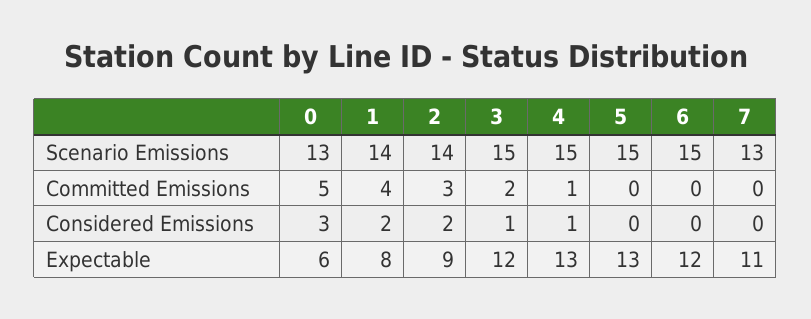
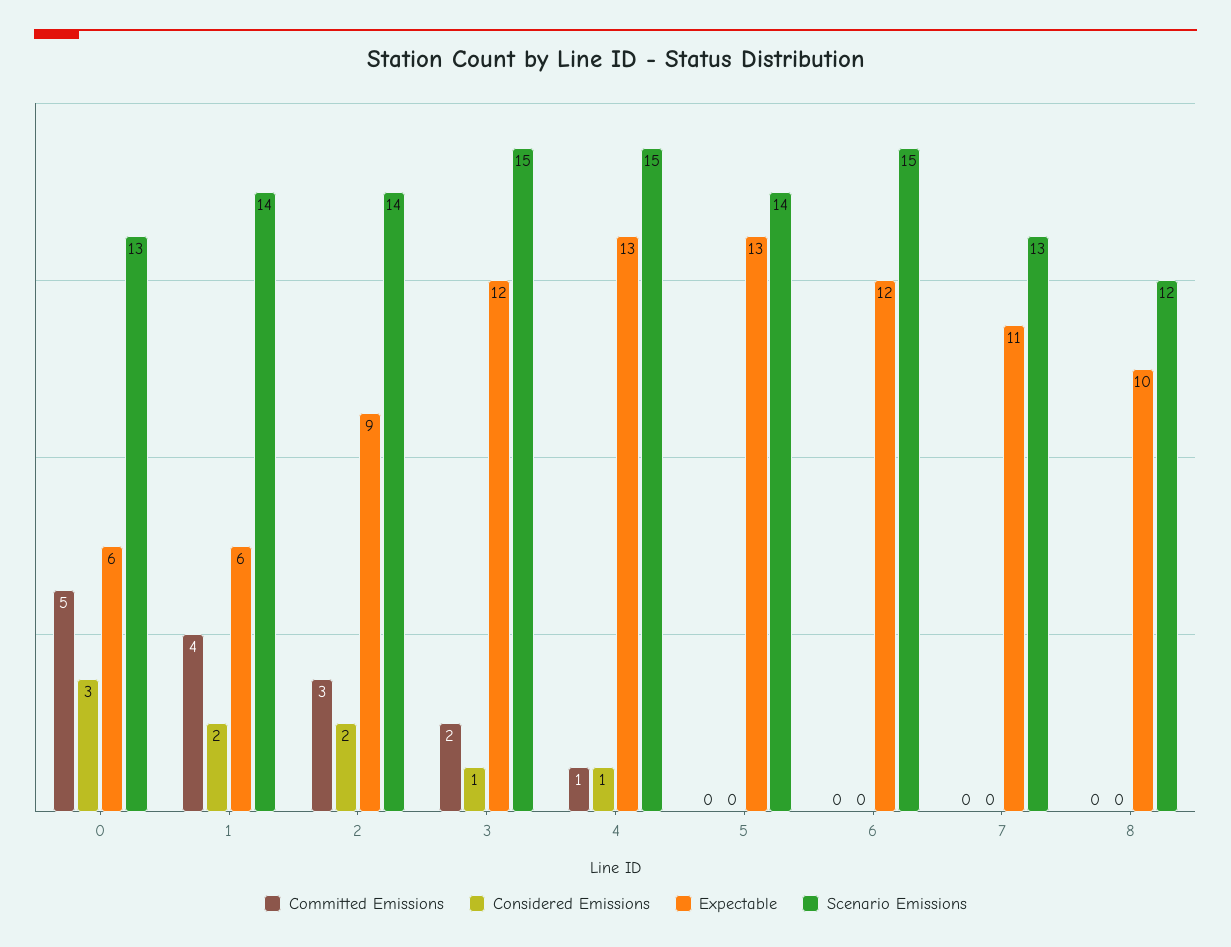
  {
    "Scenario Emissions": {
      "0": 13,
      "1": 14,
      "2": 14,
      "3": 15,
      "4": 15,
-     "5": 15,
+     "5": 14,
      "6": 15,
-     "7": 13
+     "7": 13,
+     "8": 12
    },
    "Committed Emissions": {
      "0": 5,
      "1": 4,
      "2": 3,
      "3": 2,
      "4": 1,
      "5": 0,
      "6": 0,
-     "7": 0
+     "7": 0,
+     "8": 0
    },
    "Considered Emissions": {
      "0": 3,
      "1": 2,
      "2": 2,
      "3": 1,
      "4": 1,
      "5": 0,
      "6": 0,
-     "7": 0
+     "7": 0,
+     "8": 0
    },
    "Expectable": {
      "0": 6,
-     "1": 8,
+     "1": 6,
      "2": 9,
      "3": 12,
      "4": 13,
      "5": 13,
      "6": 12,
-     "7": 11
+     "7": 11,
+     "8": 10
    }
  }

